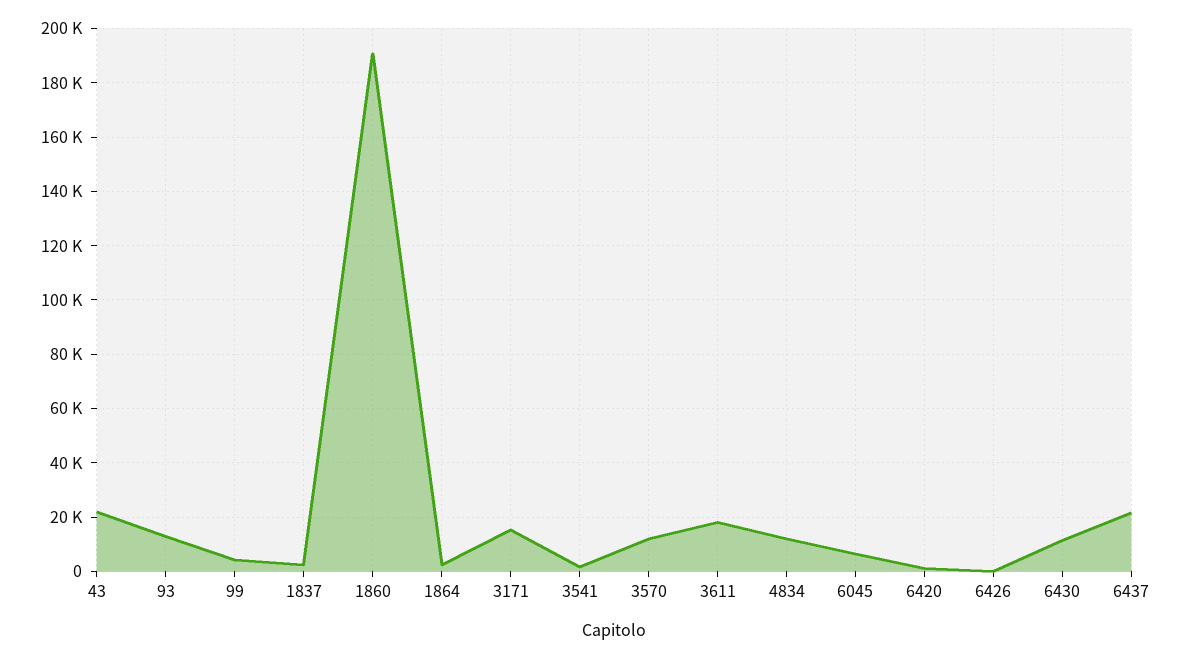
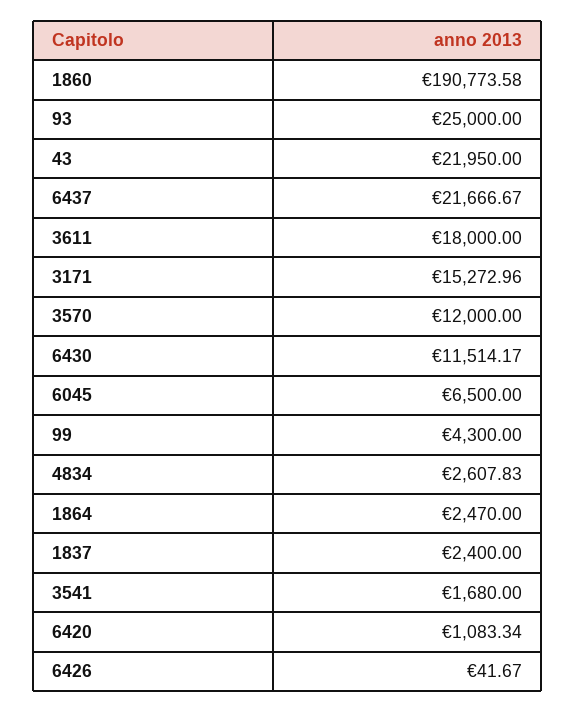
  {
    "43": 21950,
-   "93": 12500,
+   "93": 25000,
    "99": 4300,
    "1837": 2400,
    "1860": 190773.58,
    "1864": 2470,
    "3171": 15272.96,
    "3541": 1680,
    "3570": 12000,
    "3611": 18000,
-   "4834": 12500,
+   "4834": 2607.83,
    "6045": 6500,
    "6420": 1083.34,
    "6426": 41.67,
    "6430": 11514.17,
    "6437": 21666.67
  }

